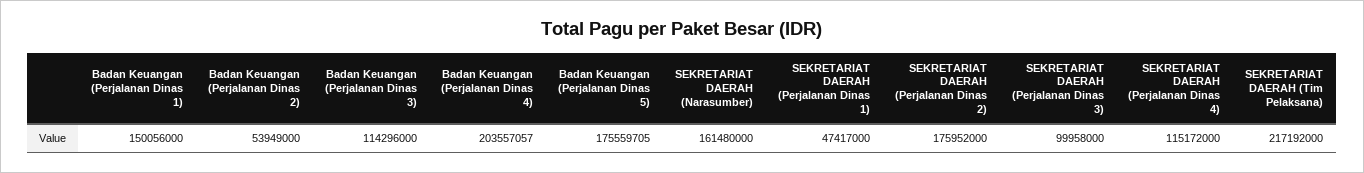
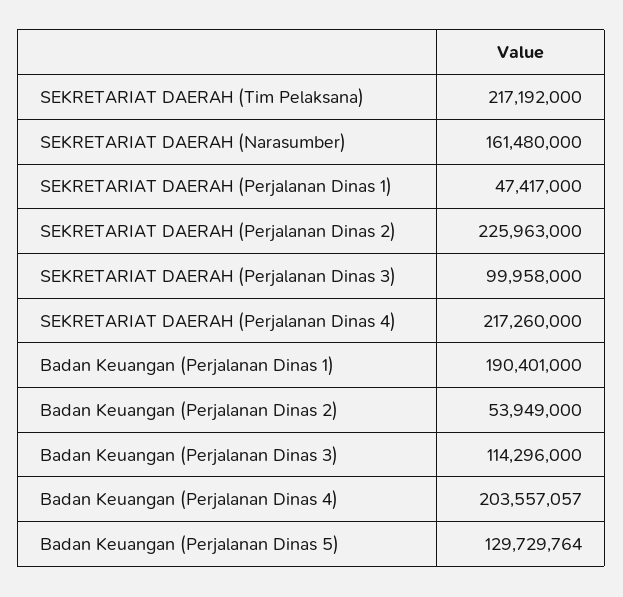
  {
-   "Badan Keuangan (Perjalanan Dinas 1)": 150056000,
+   "Badan Keuangan (Perjalanan Dinas 1)": 190401000,
    "Badan Keuangan (Perjalanan Dinas 2)": 53949000,
    "Badan Keuangan (Perjalanan Dinas 3)": 114296000,
    "Badan Keuangan (Perjalanan Dinas 4)": 203557057,
-   "Badan Keuangan (Perjalanan Dinas 5)": 175559705,
+   "Badan Keuangan (Perjalanan Dinas 5)": 129729764,
    "SEKRETARIAT DAERAH (Narasumber)": 161480000,
    "SEKRETARIAT DAERAH (Perjalanan Dinas 1)": 47417000,
-   "SEKRETARIAT DAERAH (Perjalanan Dinas 2)": 175952000,
+   "SEKRETARIAT DAERAH (Perjalanan Dinas 2)": 225963000,
    "SEKRETARIAT DAERAH (Perjalanan Dinas 3)": 99958000,
-   "SEKRETARIAT DAERAH (Perjalanan Dinas 4)": 115172000,
+   "SEKRETARIAT DAERAH (Perjalanan Dinas 4)": 217260000,
    "SEKRETARIAT DAERAH (Tim Pelaksana)": 217192000
  }

